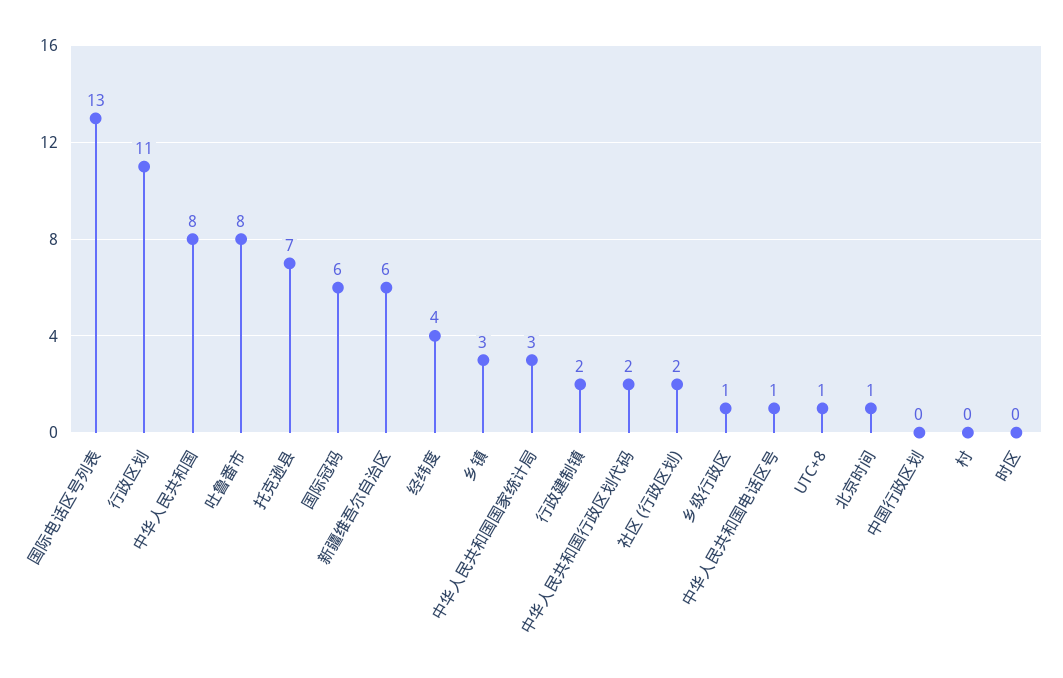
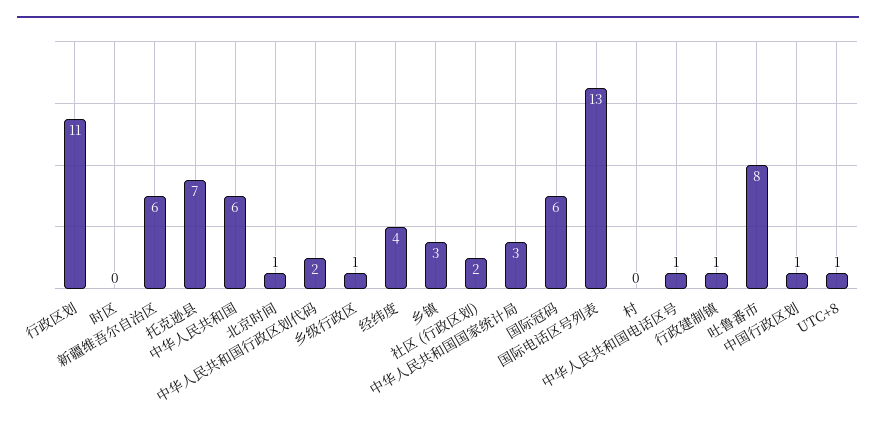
  {
    "国际电话区号列表": 13,
    "行政区划": 11,
-   "中华人民共和国": 8,
+   "中华人民共和国": 6,
    "吐鲁番市": 8,
    "托克逊县": 7,
    "国际冠码": 6,
    "新疆维吾尔自治区": 6,
    "经纬度": 4,
    "乡镇": 3,
    "中华人民共和国国家统计局": 3,
-   "行政建制镇": 2,
+   "行政建制镇": 1,
    "中华人民共和国行政区划代码": 2,
    "社区 (行政区划)": 2,
    "乡级行政区": 1,
    "中华人民共和国电话区号": 1,
    "UTC+8": 1,
    "北京时间": 1,
-   "中国行政区划": 0,
+   "中国行政区划": 1,
    "村": 0,
    "时区": 0
  }

